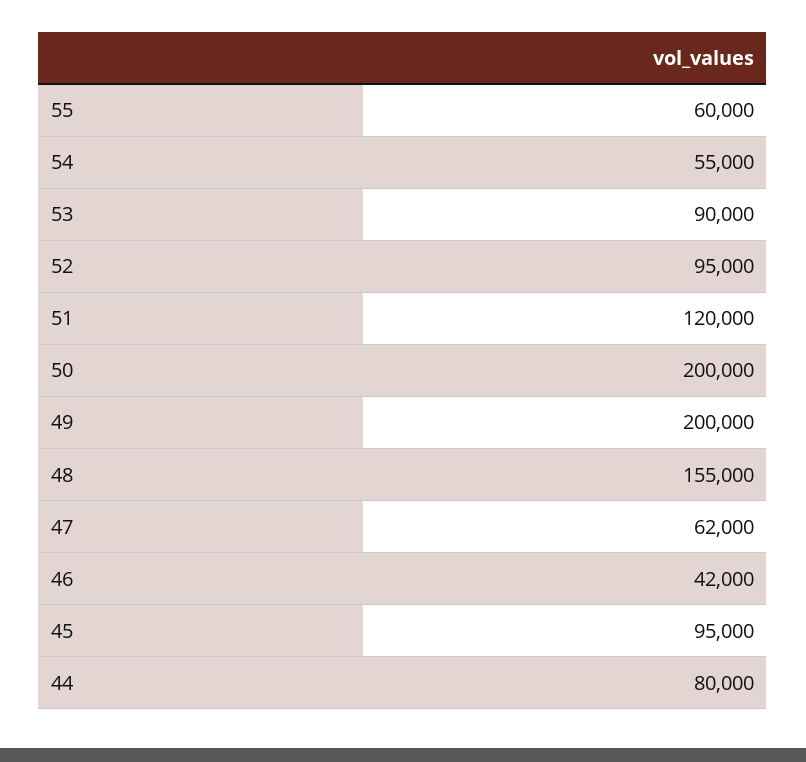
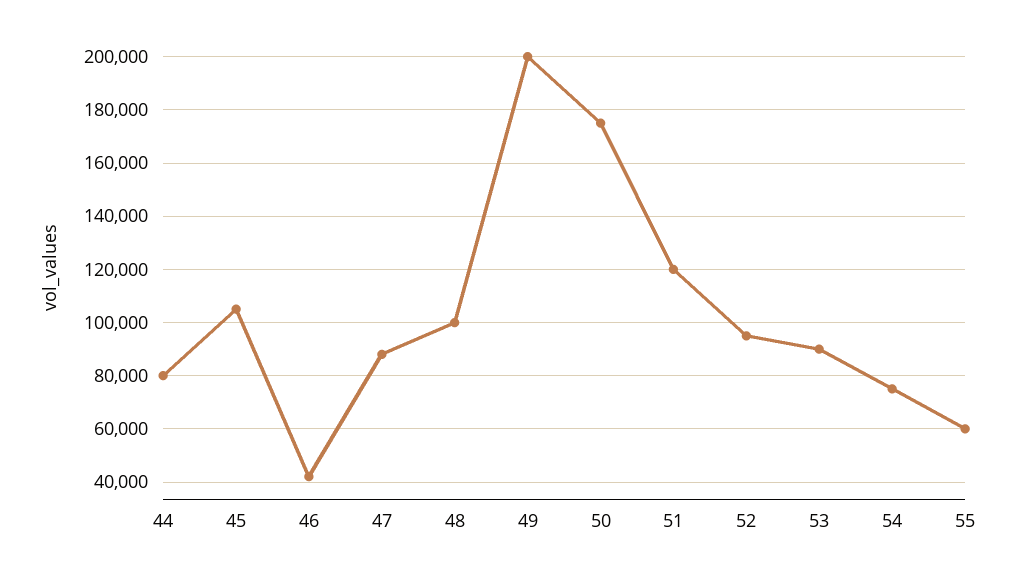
  {
    "55": 60000,
-   "54": 55000,
+   "54": 75000,
    "53": 90000,
    "52": 95000,
    "51": 120000,
-   "50": 200000,
+   "50": 175000,
    "49": 200000,
-   "48": 155000,
+   "48": 100000,
-   "47": 62000,
+   "47": 87500,
    "46": 42000,
-   "45": 95000,
+   "45": 105000,
    "44": 80000
  }

